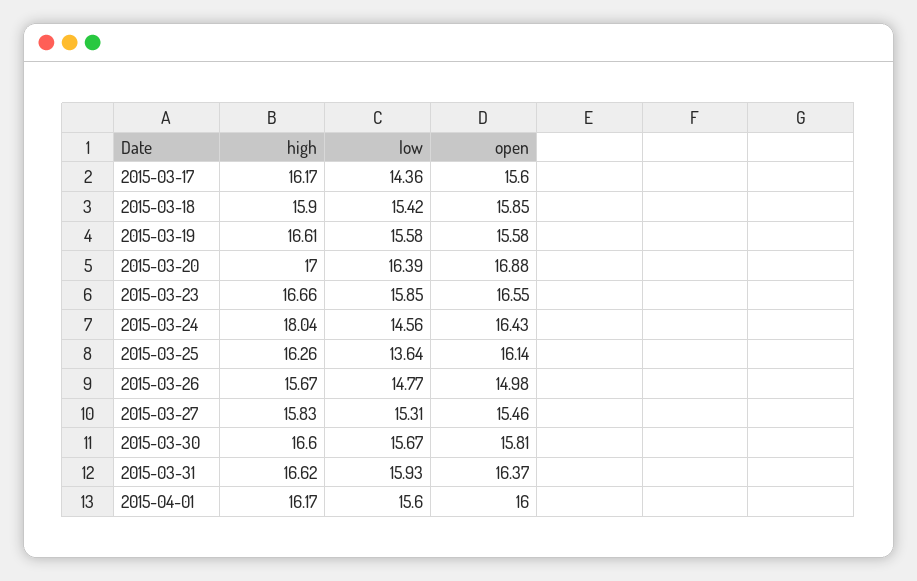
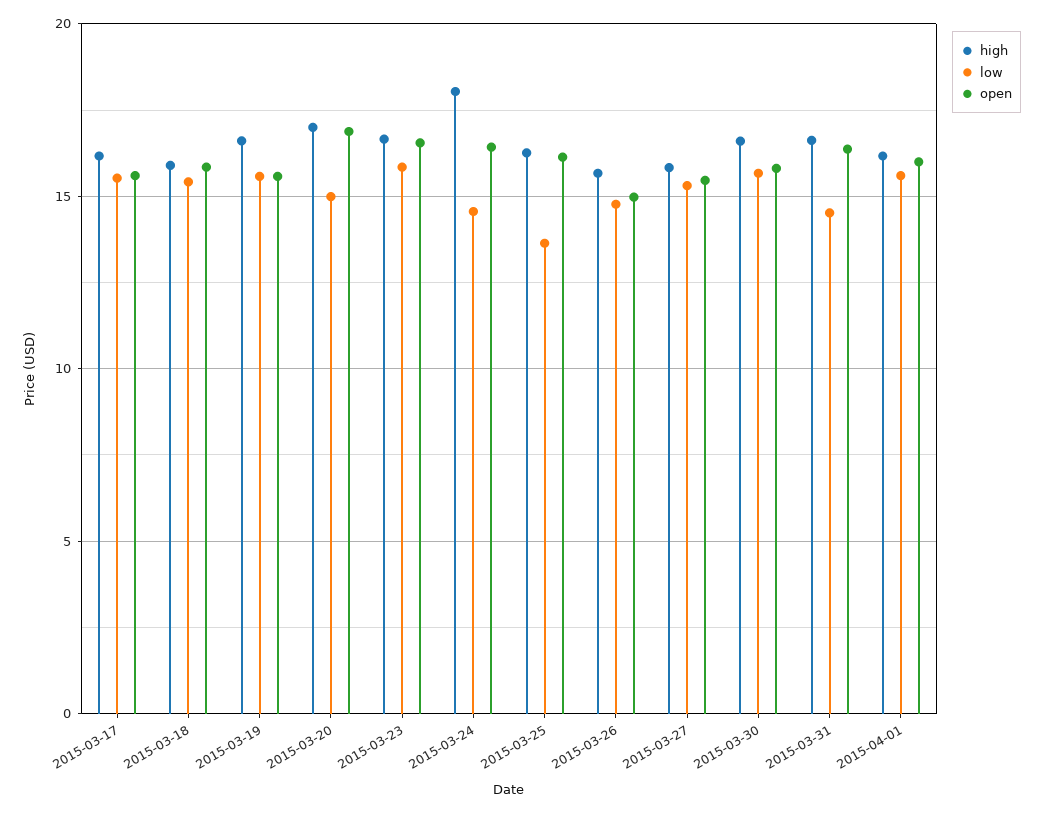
  {
    "high": {
      "2015-03-17": 16.17,
      "2015-03-18": 15.9,
      "2015-03-19": 16.61,
      "2015-03-20": 17,
      "2015-03-23": 16.66,
      "2015-03-24": 18.04,
      "2015-03-25": 16.26,
      "2015-03-26": 15.67,
      "2015-03-27": 15.83,
      "2015-03-30": 16.6,
      "2015-03-31": 16.62,
      "2015-04-01": 16.17
    },
    "low": {
-     "2015-03-17": 14.36,
+     "2015-03-17": 15.5,
      "2015-03-18": 15.42,
      "2015-03-19": 15.58,
-     "2015-03-20": 16.39,
+     "2015-03-20": 15,
      "2015-03-23": 15.85,
      "2015-03-24": 14.56,
      "2015-03-25": 13.64,
      "2015-03-26": 14.77,
      "2015-03-27": 15.31,
      "2015-03-30": 15.67,
-     "2015-03-31": 15.93,
+     "2015-03-31": 14.5,
      "2015-04-01": 15.6
    },
    "open": {
      "2015-03-17": 15.6,
      "2015-03-18": 15.85,
      "2015-03-19": 15.58,
      "2015-03-20": 16.88,
      "2015-03-23": 16.55,
      "2015-03-24": 16.43,
      "2015-03-25": 16.14,
      "2015-03-26": 14.98,
      "2015-03-27": 15.46,
      "2015-03-30": 15.81,
      "2015-03-31": 16.37,
      "2015-04-01": 16
    }
  }

